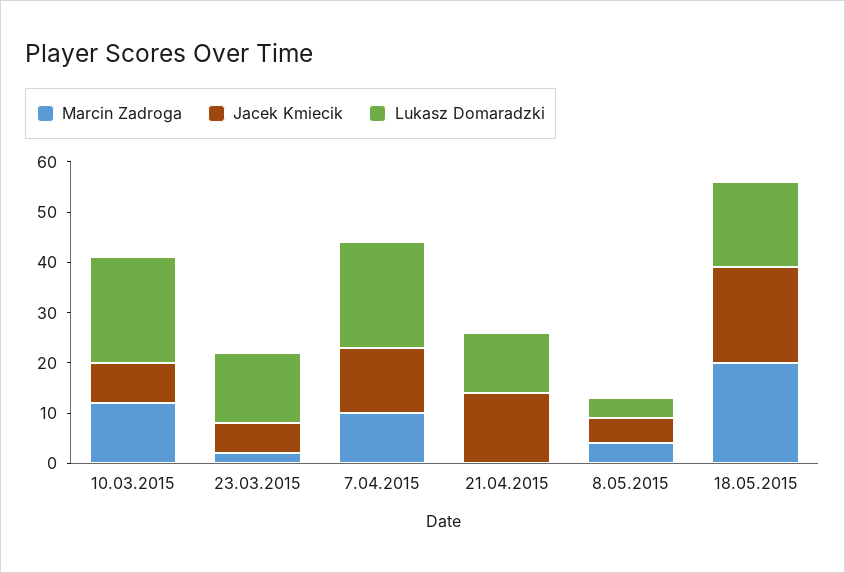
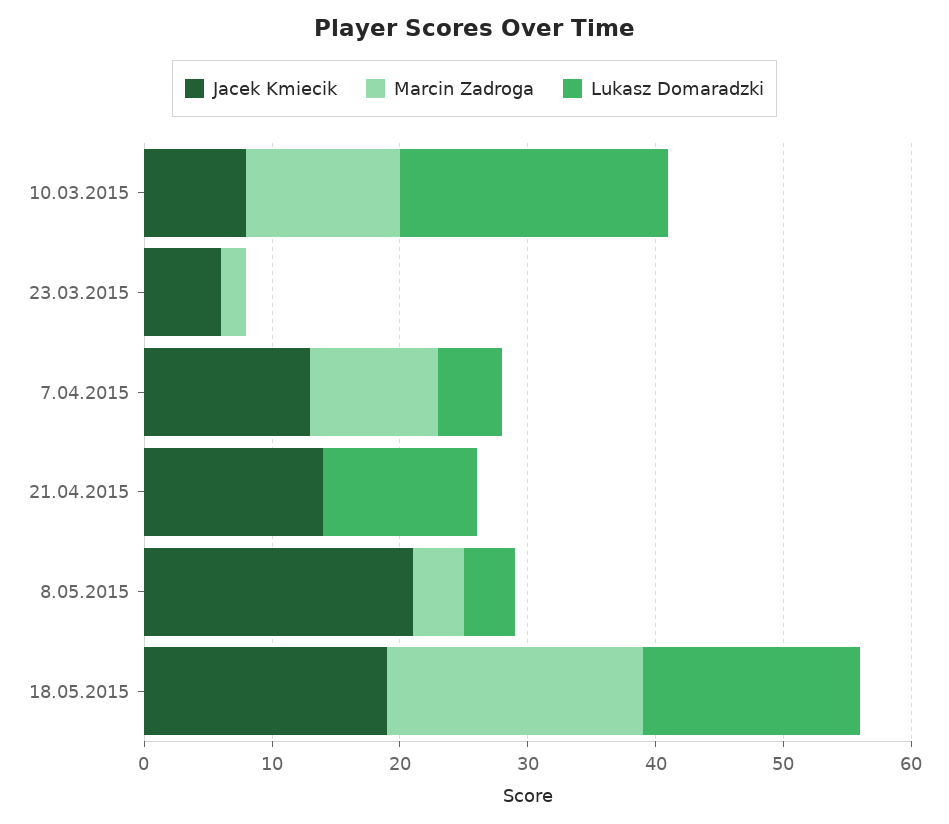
  {
    "Marcin Zadroga": {
      "10.03.2015": 12,
      "23.03.2015": 2,
      "7.04.2015": 10,
      "21.04.2015": 0,
      "8.05.2015": 4,
      "18.05.2015": 20
    },
    "Jacek Kmiecik": {
      "10.03.2015": 8,
      "23.03.2015": 6,
      "7.04.2015": 13,
      "21.04.2015": 14,
-     "8.05.2015": 5,
+     "8.05.2015": 21,
      "18.05.2015": 19
    },
    "Lukasz Domaradzki": {
      "10.03.2015": 21,
-     "23.03.2015": 15,
+     "23.03.2015": 0,
-     "7.04.2015": 20,
+     "7.04.2015": 5,
      "21.04.2015": 12,
      "8.05.2015": 4,
      "18.05.2015": 17
    }
  }

